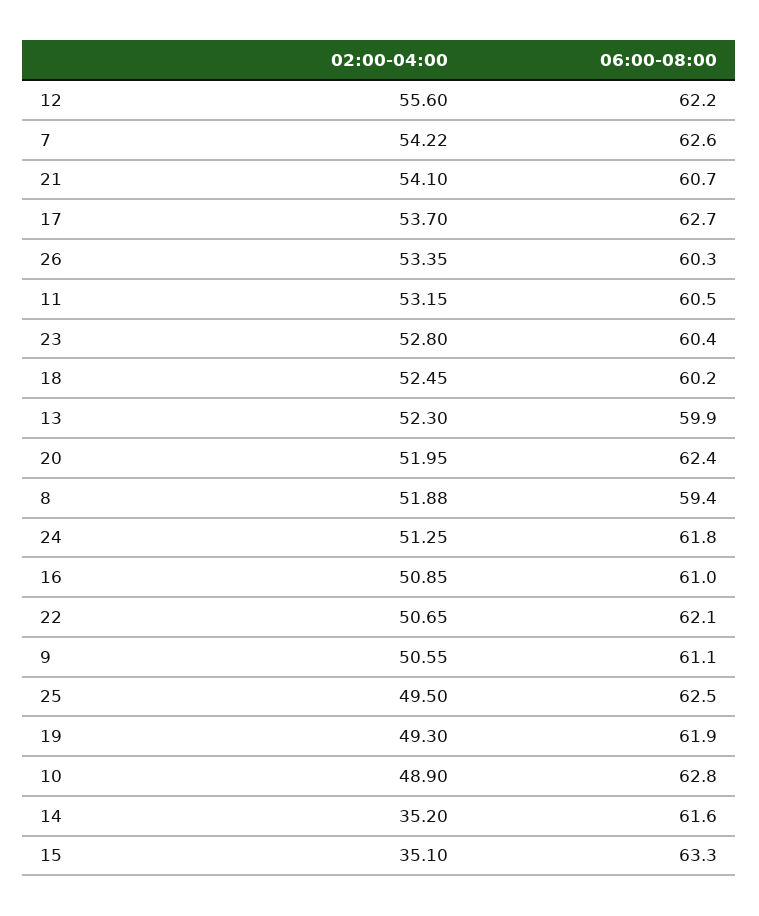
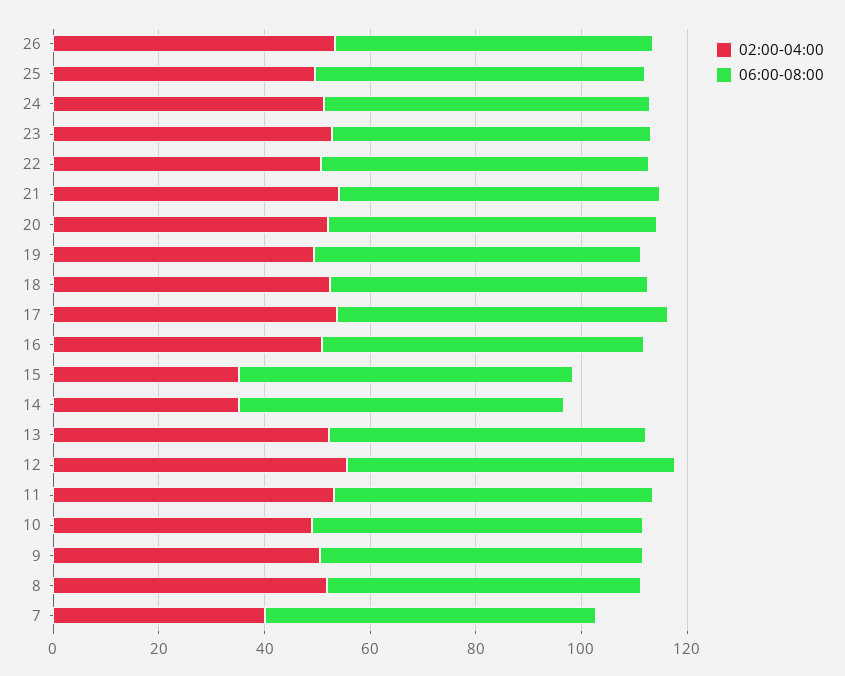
  {
    "02:00-04:00": {
      "12": 55.6,
-     "7": 54.22,
+     "7": 40,
      "21": 54.1,
      "17": 53.7,
      "26": 53.35,
      "11": 53.15,
      "23": 52.8,
      "18": 52.45,
      "13": 52.3,
      "20": 51.95,
      "8": 51.88,
      "24": 51.25,
      "16": 50.85,
      "22": 50.65,
      "9": 50.55,
      "25": 49.5,
      "19": 49.3,
      "10": 48.9,
      "14": 35.2,
      "15": 35.1
    },
    "06:00-08:00": {
      "12": 62.2,
      "7": 62.6,
      "21": 60.7,
      "17": 62.7,
      "26": 60.3,
      "11": 60.5,
      "23": 60.4,
      "18": 60.2,
      "13": 59.9,
      "20": 62.4,
      "8": 59.4,
      "24": 61.8,
      "16": 61,
      "22": 62.1,
      "9": 61.1,
      "25": 62.5,
      "19": 61.9,
      "10": 62.8,
      "14": 61.6,
      "15": 63.3
    }
  }

